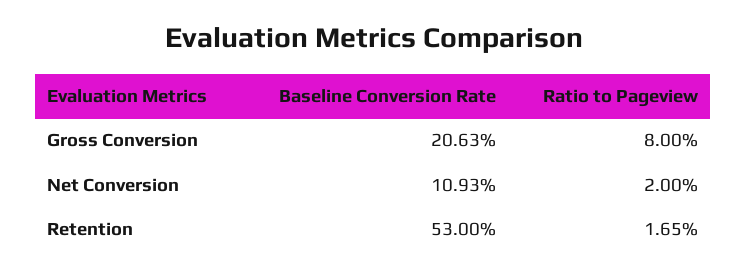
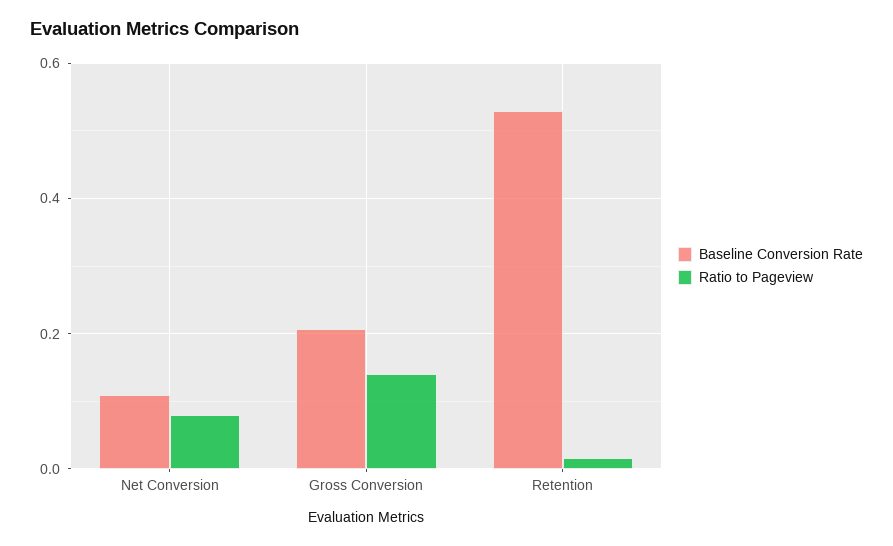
  {
    "Baseline Conversion Rate": {
      "Gross Conversion": 0.2063,
      "Net Conversion": 0.1093,
      "Retention": 0.53
    },
    "Ratio to Pageview": {
-     "Gross Conversion": 0.08,
+     "Gross Conversion": 0.14,
-     "Net Conversion": 0.02,
+     "Net Conversion": 0.08,
      "Retention": 0.0165
    }
  }

